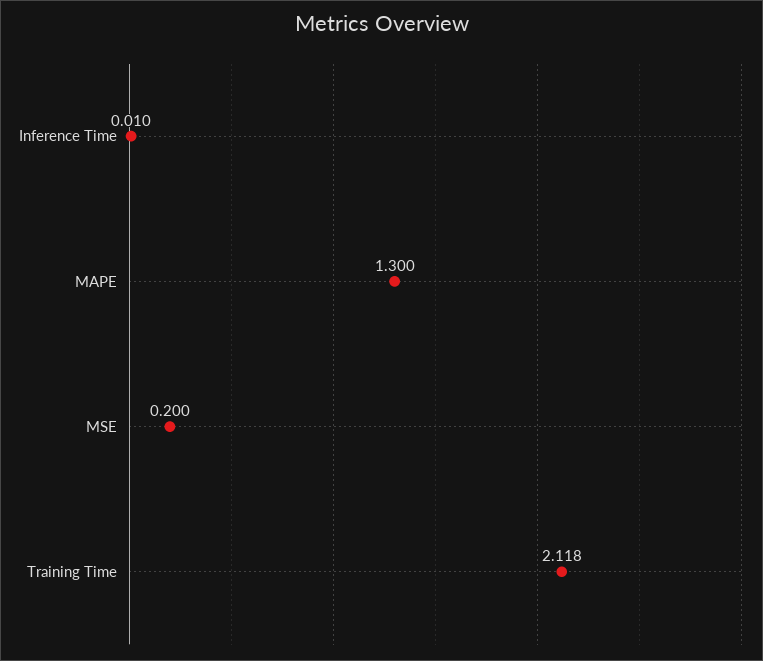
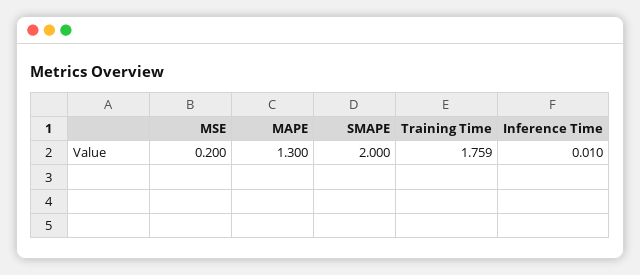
  {
    "Inference Time": 0.01,
    "MAPE": 1.3,
    "MSE": 0.2,
-   "Training Time": 2.118
+   "Training Time": 1.759,
+   "SMAPE": 2
  }

